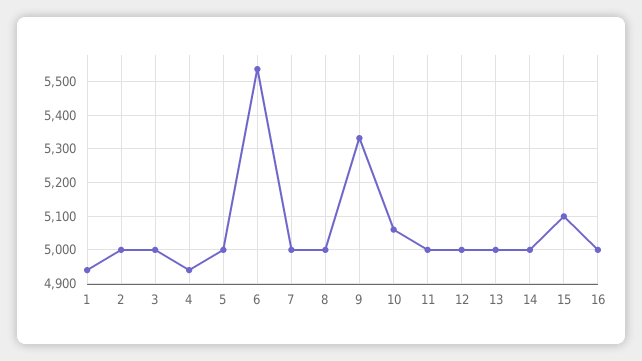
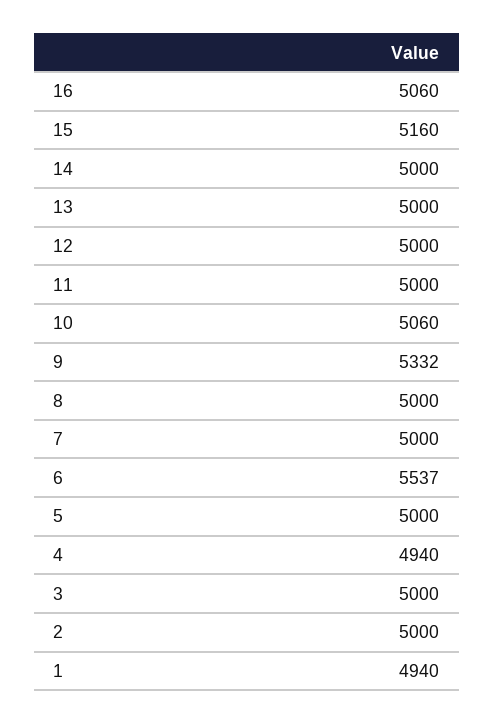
  {
    "1": 4940,
    "2": 5000,
    "3": 5000,
    "4": 4940,
    "5": 5000,
    "6": 5537,
    "7": 5000,
    "8": 5000,
    "9": 5332,
    "10": 5060,
    "11": 5000,
    "12": 5000,
    "13": 5000,
    "14": 5000,
-   "15": 5100,
+   "15": 5160,
-   "16": 5000
+   "16": 5060
  }

